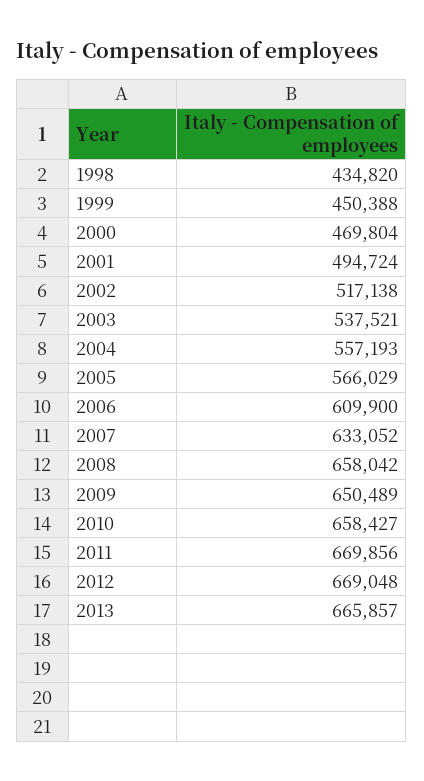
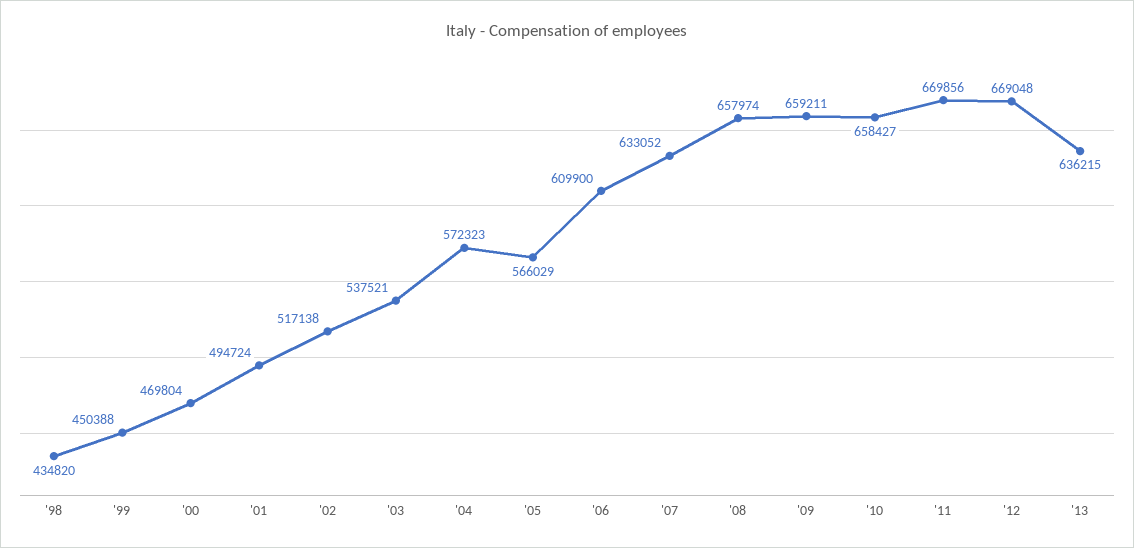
  {
    "1998": 434820,
    "1999": 450388,
    "2000": 469804,
    "2001": 494724,
    "2002": 517138,
    "2003": 537521,
-   "2004": 557193,
+   "2004": 572323,
    "2005": 566029,
    "2006": 609900,
    "2007": 633052,
-   "2008": 658042,
+   "2008": 657974,
-   "2009": 650489,
+   "2009": 659211,
    "2010": 658427,
    "2011": 669856,
    "2012": 669048,
-   "2013": 665857
+   "2013": 636215
  }

